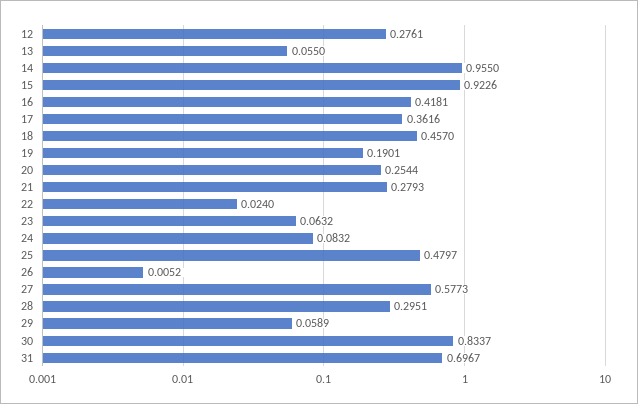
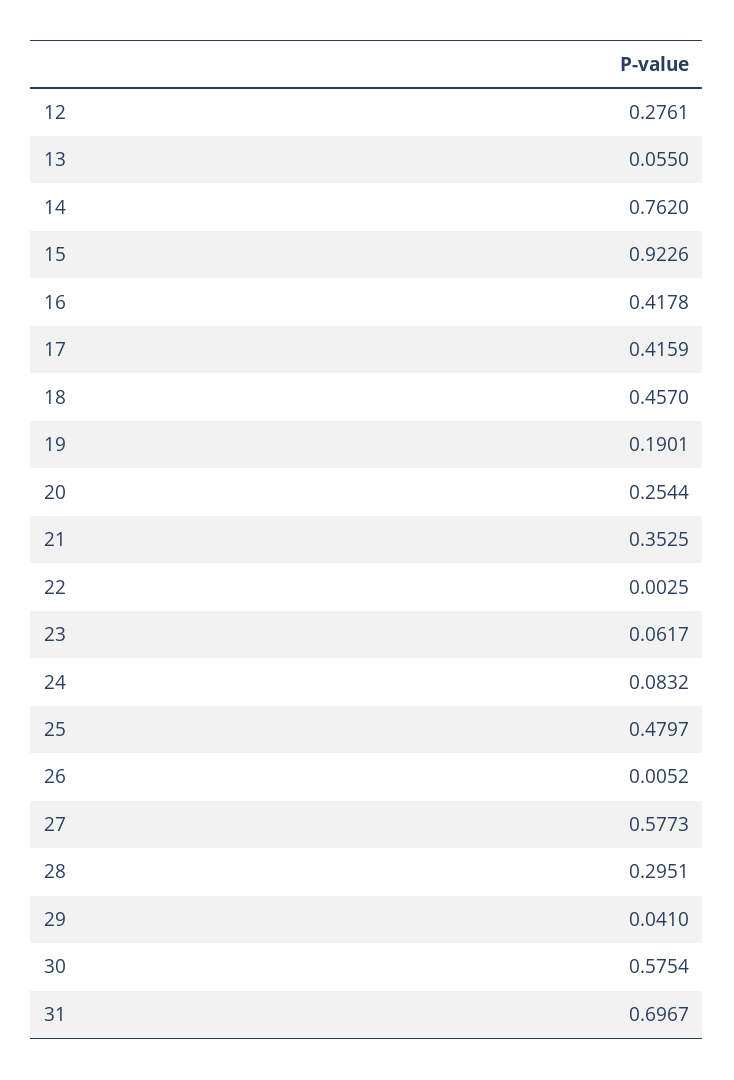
  {
    "12": 0.2761,
    "13": 0.055,
-   "14": 0.955,
+   "14": 0.762,
    "15": 0.9226,
-   "16": 0.4181,
+   "16": 0.4178,
-   "17": 0.3616,
+   "17": 0.4159,
    "18": 0.457,
    "19": 0.1901,
    "20": 0.2544,
-   "21": 0.2793,
+   "21": 0.3525,
-   "22": 0.024,
+   "22": 0.0025,
-   "23": 0.0632,
+   "23": 0.0617,
    "24": 0.0832,
    "25": 0.4797,
    "26": 0.0052,
    "27": 0.5773,
    "28": 0.2951,
-   "29": 0.0589,
+   "29": 0.041,
-   "30": 0.8337,
+   "30": 0.5754,
    "31": 0.6967
  }

